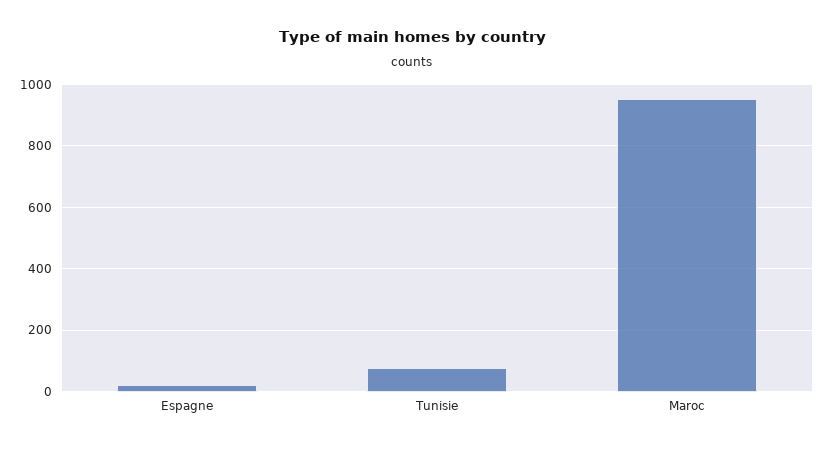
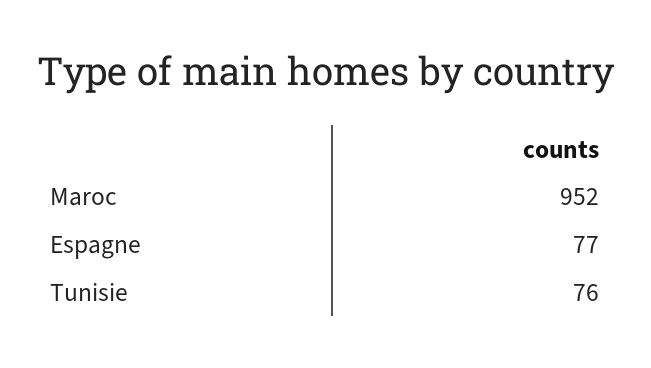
  {
-   "Espagne": 20,
+   "Espagne": 77,
    "Tunisie": 76,
    "Maroc": 952
  }

